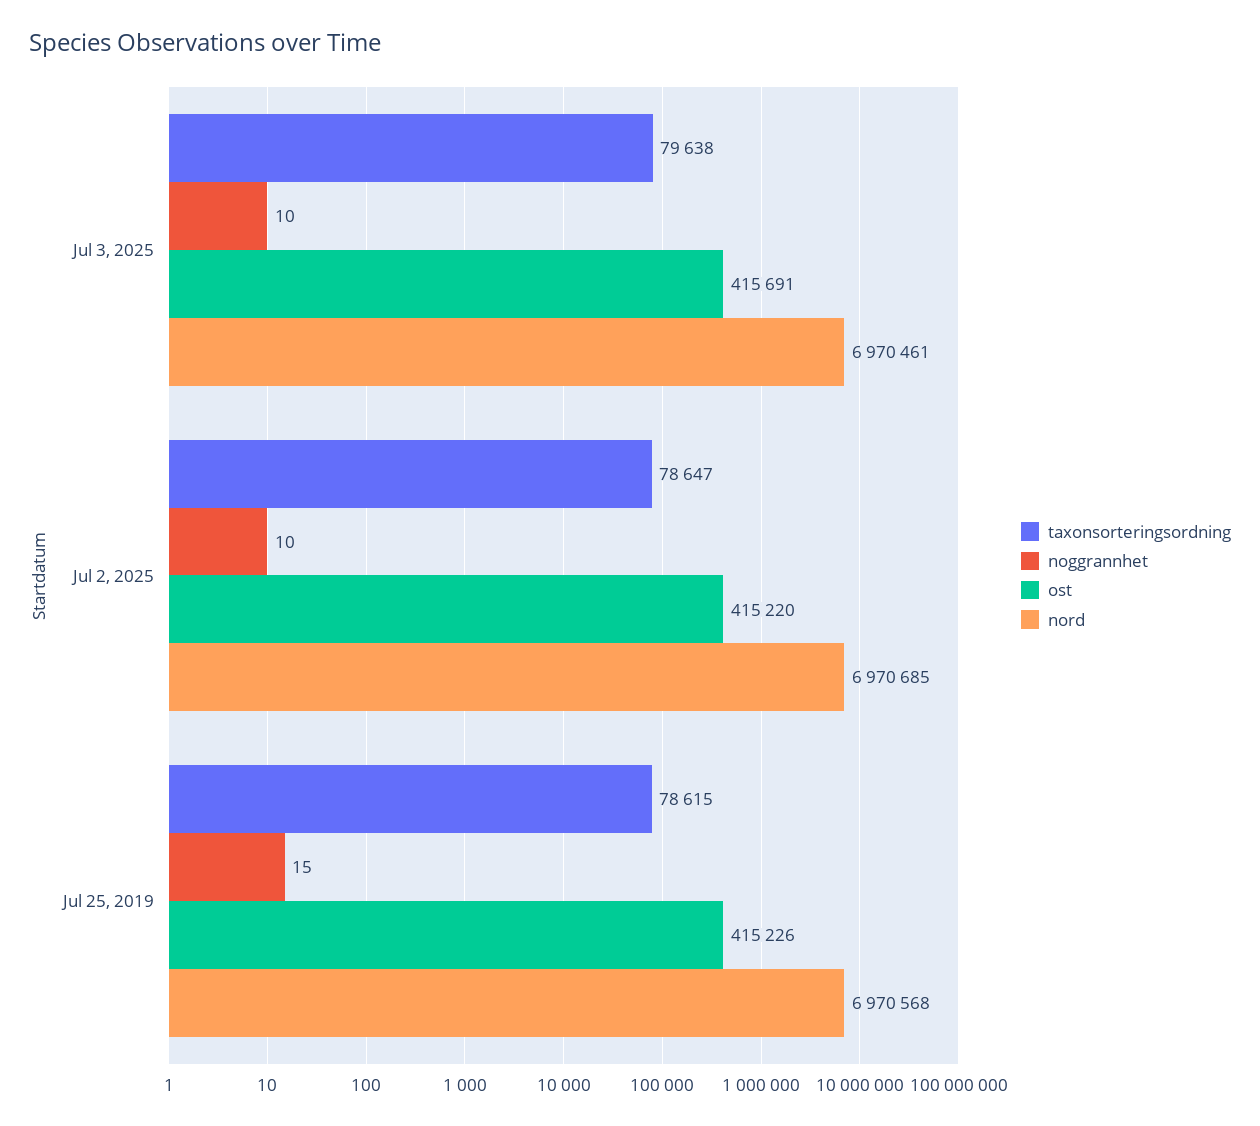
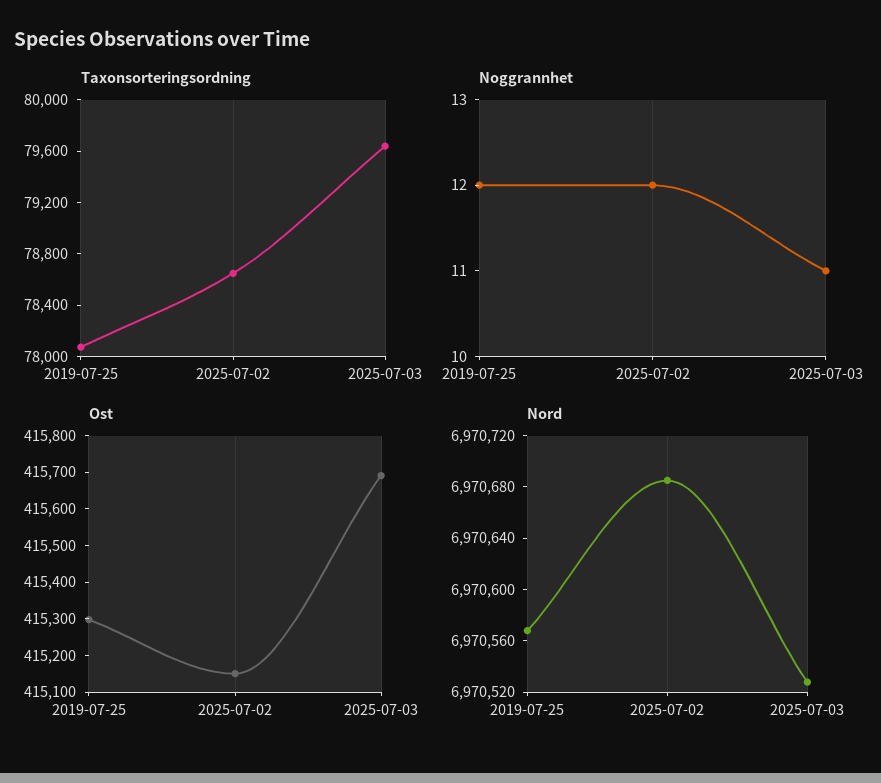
  {
    "taxonsorteringsordning": {
      "Jul 3, 2025": 79638,
      "Jul 2, 2025": 78647,
-     "Jul 25, 2019": 78615
+     "Jul 25, 2019": 78100
    },
    "noggrannhet": {
-     "Jul 3, 2025": 10,
+     "Jul 3, 2025": 11,
-     "Jul 2, 2025": 10,
+     "Jul 2, 2025": 12,
-     "Jul 25, 2019": 15
+     "Jul 25, 2019": 12
    },
    "ost": {
      "Jul 3, 2025": 415691,
-     "Jul 2, 2025": 415220,
+     "Jul 2, 2025": 415150,
-     "Jul 25, 2019": 415226
+     "Jul 25, 2019": 415300
    },
    "nord": {
-     "Jul 3, 2025": 6970461,
+     "Jul 3, 2025": 6970530,
      "Jul 2, 2025": 6970685,
      "Jul 25, 2019": 6970568
    }
  }

